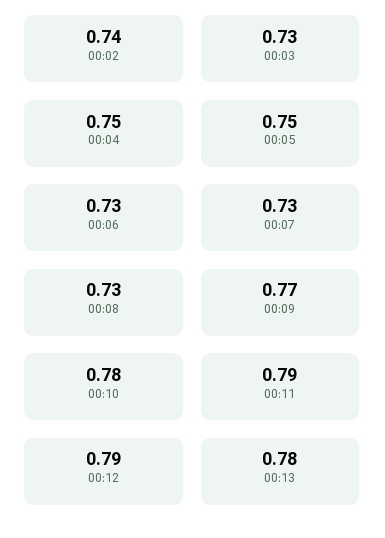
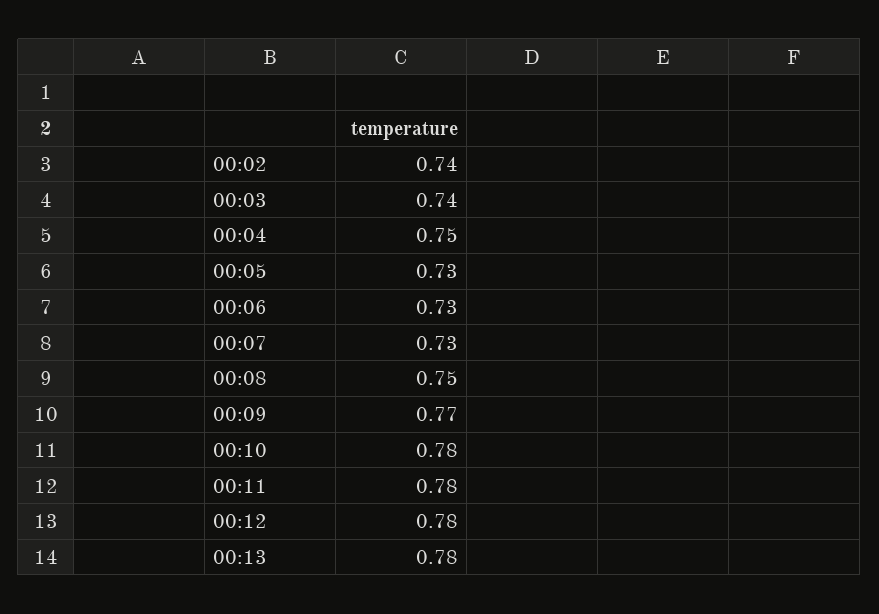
  {
    "00:02": 0.74,
-   "00:03": 0.73,
+   "00:03": 0.74,
    "00:04": 0.75,
-   "00:05": 0.75,
+   "00:05": 0.73,
    "00:06": 0.73,
    "00:07": 0.73,
-   "00:08": 0.73,
+   "00:08": 0.75,
    "00:09": 0.77,
    "00:10": 0.78,
-   "00:11": 0.79,
+   "00:11": 0.78,
-   "00:12": 0.79,
+   "00:12": 0.78,
    "00:13": 0.78
  }

